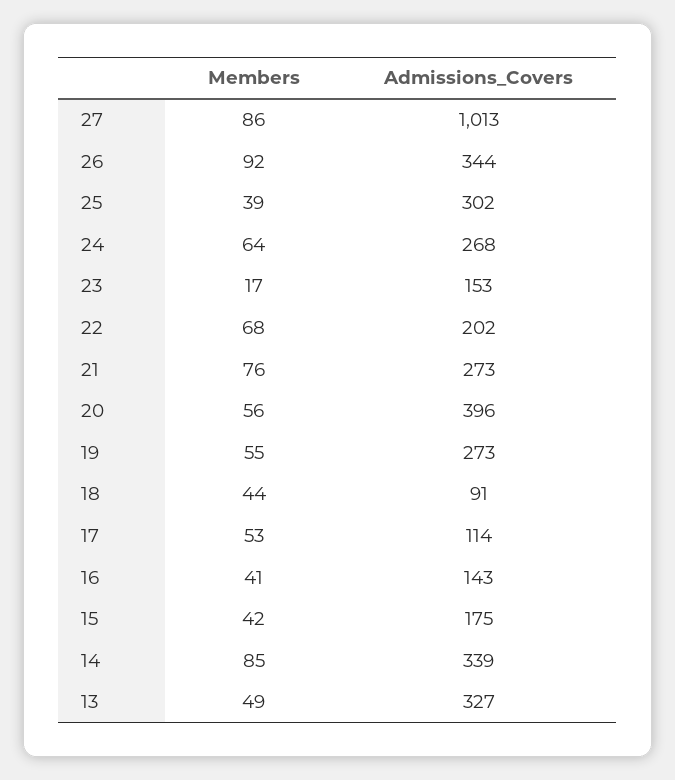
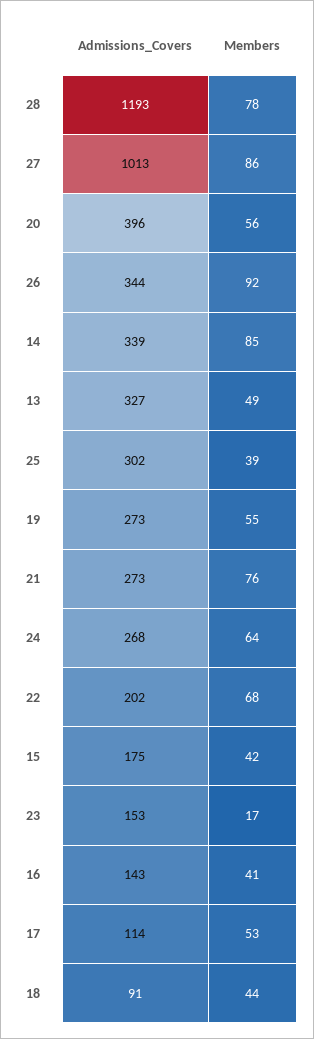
  {
    "Members": {
      "27": 86,
      "26": 92,
      "25": 39,
      "24": 64,
      "23": 17,
      "22": 68,
      "21": 76,
      "20": 56,
      "19": 55,
      "18": 44,
      "17": 53,
      "16": 41,
      "15": 42,
      "14": 85,
-     "13": 49
+     "13": 49,
+     "28": 78
    },
    "Admissions_Covers": {
      "27": 1013,
      "26": 344,
      "25": 302,
      "24": 268,
      "23": 153,
      "22": 202,
      "21": 273,
      "20": 396,
      "19": 273,
      "18": 91,
      "17": 114,
      "16": 143,
      "15": 175,
      "14": 339,
-     "13": 327
+     "13": 327,
+     "28": 1193
    }
  }

